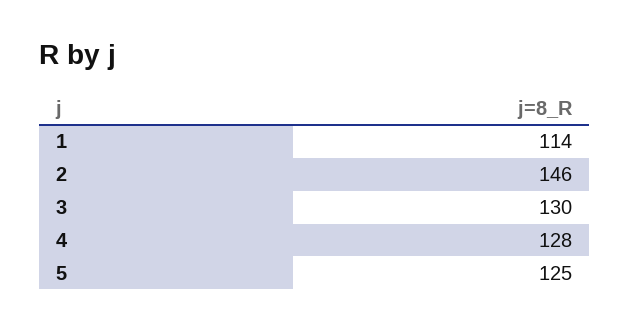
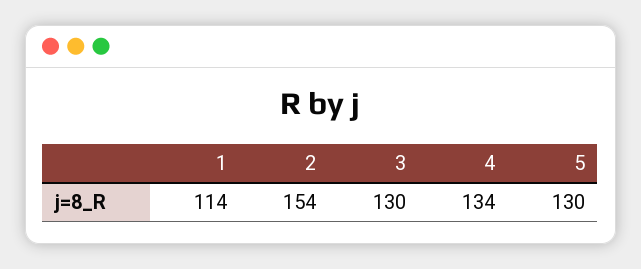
  {
    "1": 114,
-   "2": 146,
+   "2": 154,
    "3": 130,
-   "4": 128,
+   "4": 134,
-   "5": 125
+   "5": 130
  }

